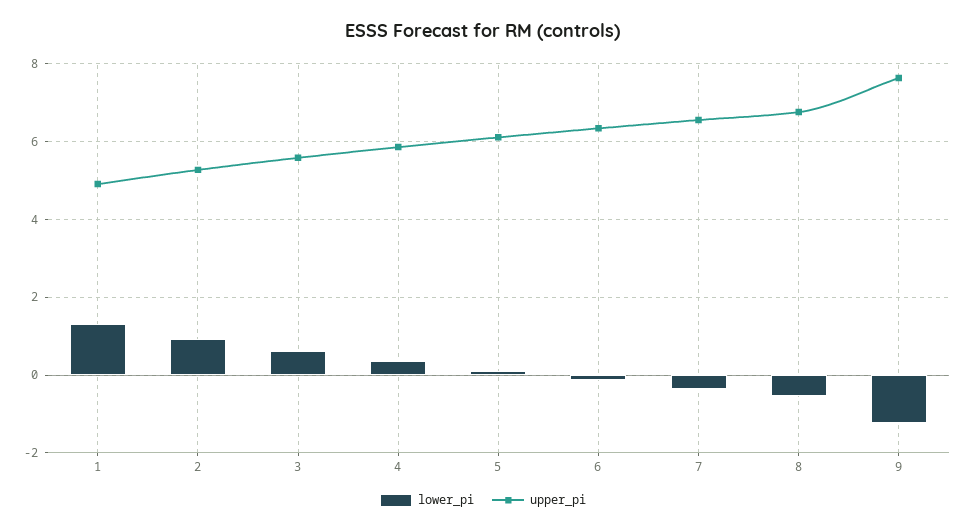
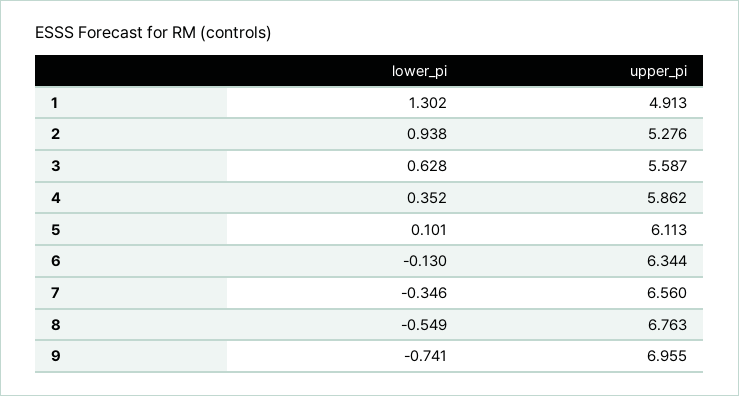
  {
    "lower_pi": {
      "1": 1.302,
      "2": 0.938,
      "3": 0.628,
      "4": 0.352,
      "5": 0.101,
      "6": -0.13,
      "7": -0.346,
      "8": -0.549,
-     "9": -1.2
+     "9": -0.741
    },
    "upper_pi": {
      "1": 4.913,
      "2": 5.276,
      "3": 5.587,
      "4": 5.862,
      "5": 6.113,
      "6": 6.344,
      "7": 6.56,
      "8": 6.763,
-     "9": 7.6
+     "9": 6.955
    }
  }

